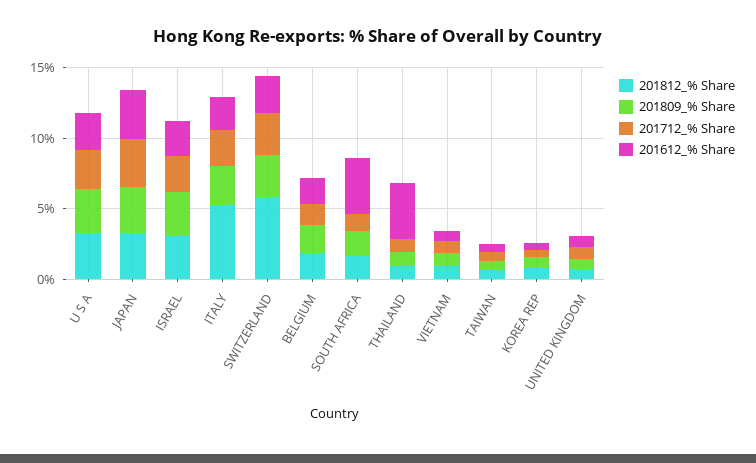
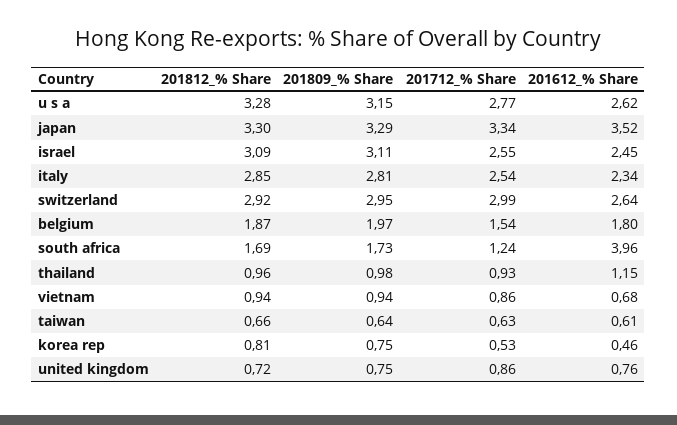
  {
    "201812_% Share": {
      "U S A": 3.28,
      "JAPAN": 3.3,
      "ISRAEL": 3.09,
-     "ITALY": 5,
+     "ITALY": 2.85,
-     "SWITZERLAND": 6,
+     "SWITZERLAND": 2.92,
      "BELGIUM": 1.87,
      "SOUTH AFRICA": 1.69,
      "THAILAND": 0.96,
      "VIETNAM": 0.94,
      "TAIWAN": 0.66,
      "KOREA REP": 0.81,
      "UNITED KINGDOM": 0.72
    },
    "201809_% Share": {
      "U S A": 3.15,
      "JAPAN": 3.29,
      "ISRAEL": 3.11,
      "ITALY": 2.81,
      "SWITZERLAND": 2.95,
      "BELGIUM": 1.97,
      "SOUTH AFRICA": 1.73,
      "THAILAND": 0.98,
      "VIETNAM": 0.94,
      "TAIWAN": 0.64,
      "KOREA REP": 0.75,
      "UNITED KINGDOM": 0.75
    },
    "201712_% Share": {
      "U S A": 2.77,
      "JAPAN": 3.34,
      "ISRAEL": 2.55,
      "ITALY": 2.54,
      "SWITZERLAND": 2.99,
      "BELGIUM": 1.54,
      "SOUTH AFRICA": 1.24,
      "THAILAND": 0.93,
      "VIETNAM": 0.86,
      "TAIWAN": 0.63,
      "KOREA REP": 0.53,
      "UNITED KINGDOM": 0.86
    },
    "201612_% Share": {
      "U S A": 2.62,
      "JAPAN": 3.52,
      "ISRAEL": 2.45,
      "ITALY": 2.34,
      "SWITZERLAND": 2.64,
      "BELGIUM": 1.8,
      "SOUTH AFRICA": 3.96,
-     "THAILAND": 4,
+     "THAILAND": 1.15,
      "VIETNAM": 0.68,
      "TAIWAN": 0.61,
      "KOREA REP": 0.46,
      "UNITED KINGDOM": 0.76
    }
  }

